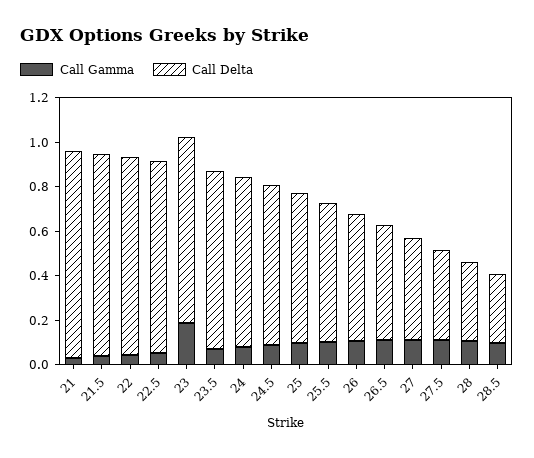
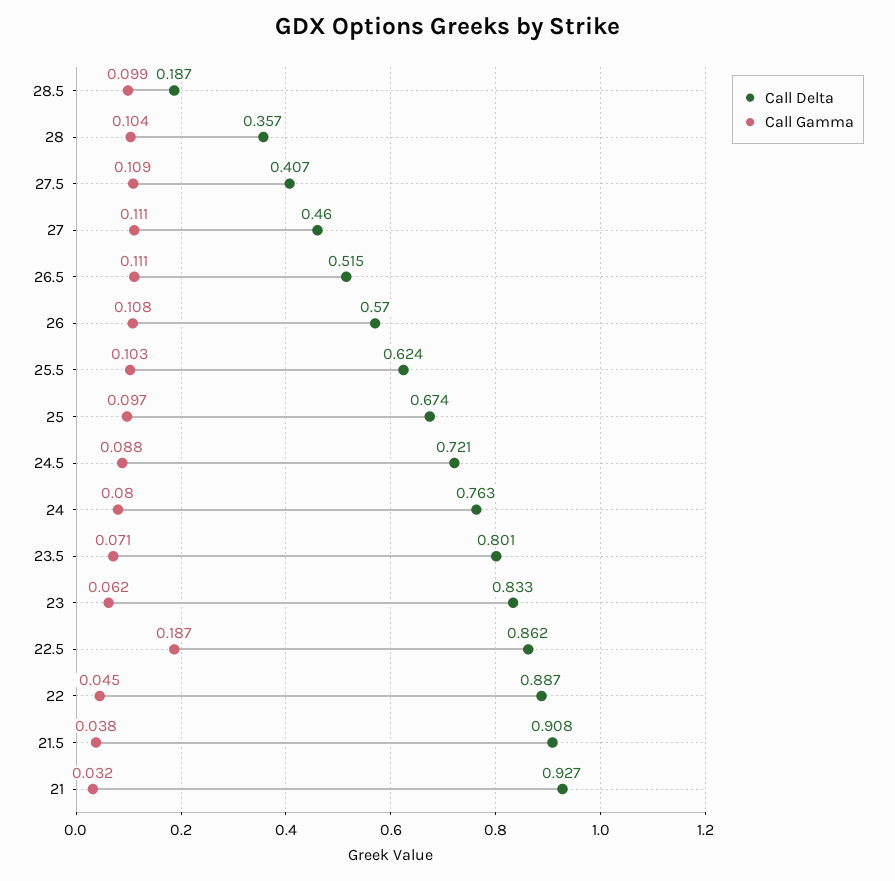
  {
    "Call Gamma": {
      "21": 0.032,
      "21.5": 0.038,
      "22": 0.045,
-     "22.5": 0.05,
+     "22.5": 0.187,
-     "23": 0.2,
+     "23": 0.062,
      "23.5": 0.071,
      "24": 0.08,
      "24.5": 0.088,
      "25": 0.097,
      "25.5": 0.103,
      "26": 0.108,
      "26.5": 0.111,
      "27": 0.111,
      "27.5": 0.109,
      "28": 0.104,
      "28.5": 0.099
    },
    "Call Delta": {
      "21": 0.927,
      "21.5": 0.908,
      "22": 0.887,
      "22.5": 0.862,
      "23": 0.833,
      "23.5": 0.801,
      "24": 0.763,
      "24.5": 0.721,
      "25": 0.674,
      "25.5": 0.624,
      "26": 0.57,
      "26.5": 0.515,
      "27": 0.46,
      "27.5": 0.407,
      "28": 0.357,
-     "28.5": 0.3
+     "28.5": 0.187
    }
  }

